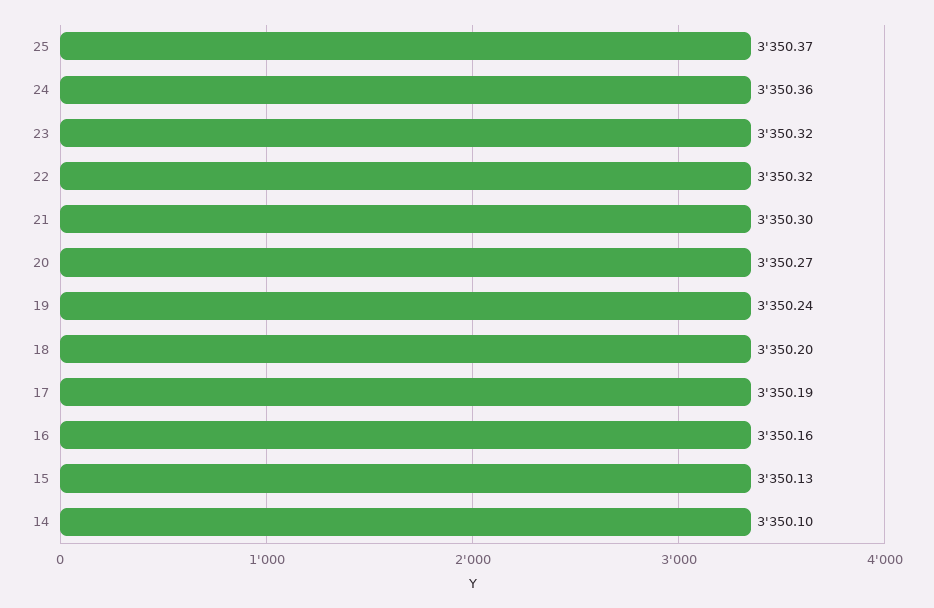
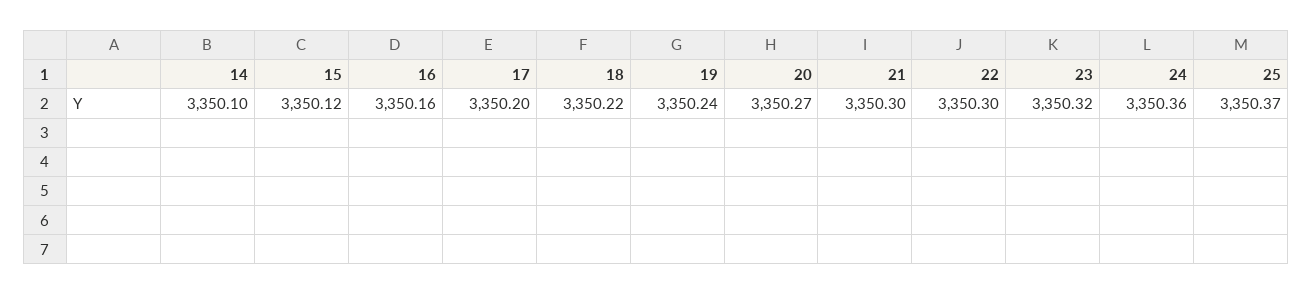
  {
    "25": 3350.37,
    "24": 3350.36,
    "23": 3350.32,
-   "22": 3350.32,
+   "22": 3350.3,
    "21": 3350.3,
    "20": 3350.27,
    "19": 3350.24,
-   "18": 3350.2,
+   "18": 3350.22,
-   "17": 3350.19,
+   "17": 3350.2,
    "16": 3350.16,
-   "15": 3350.13,
+   "15": 3350.12,
    "14": 3350.1
  }

